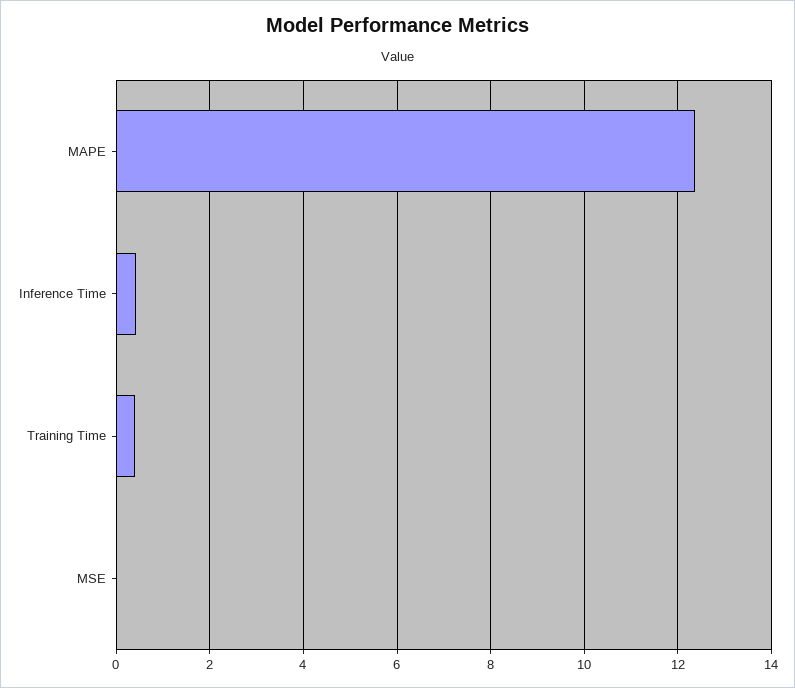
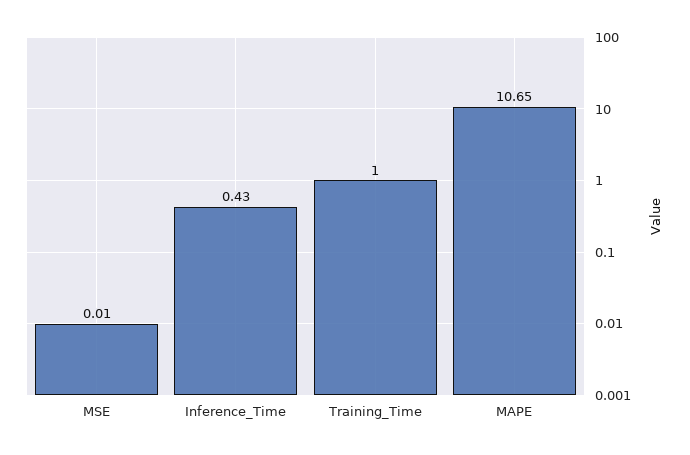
  {
-   "MAPE": 12.4,
+   "MAPE": 10.65,
    "Inference Time": 0.43,
-   "Training Time": 0.4,
+   "Training Time": 1,
    "MSE": 0.01
  }

